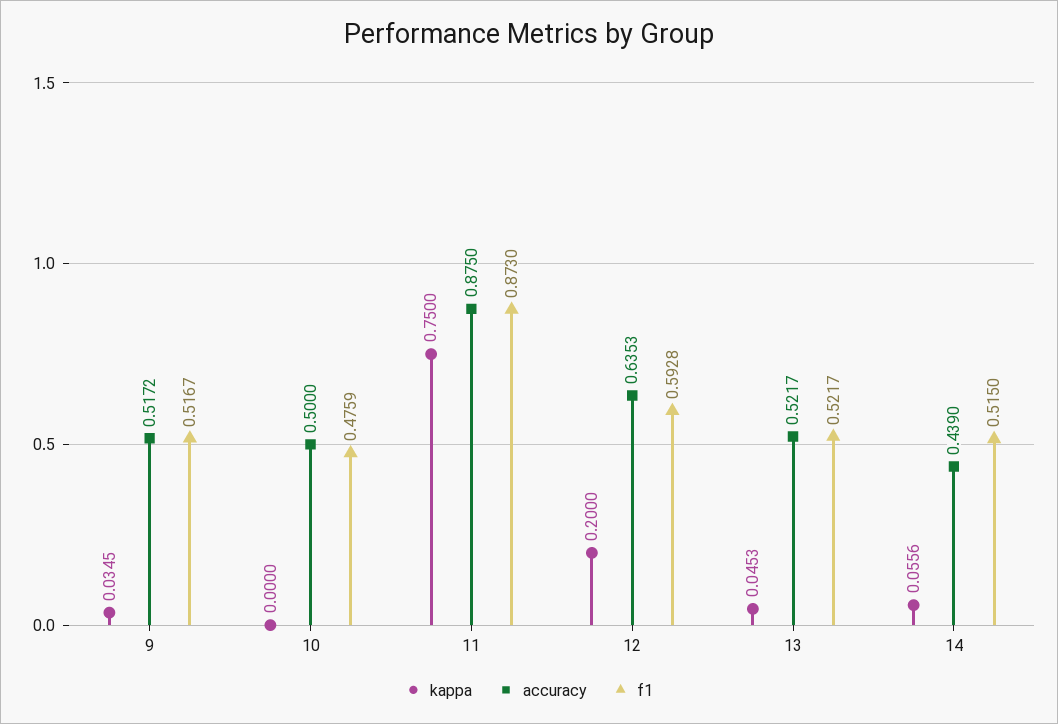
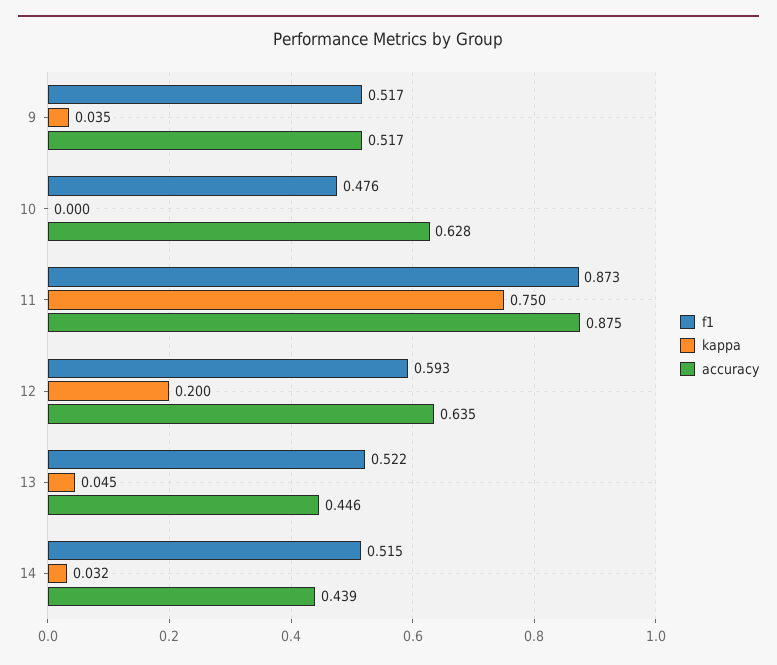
  {
    "kappa": {
      "9": 0.0345,
      "10": 0,
      "11": 0.75,
      "12": 0.2,
      "13": 0.0453,
-     "14": 0.0556
+     "14": 0.032
    },
    "accuracy": {
      "9": 0.5172,
-     "10": 0.5,
+     "10": 0.628,
      "11": 0.875,
      "12": 0.6353,
-     "13": 0.5217,
+     "13": 0.446,
      "14": 0.439
    },
    "f1": {
      "9": 0.5167,
      "10": 0.4759,
      "11": 0.873,
      "12": 0.5928,
      "13": 0.5217,
      "14": 0.515
    }
  }

